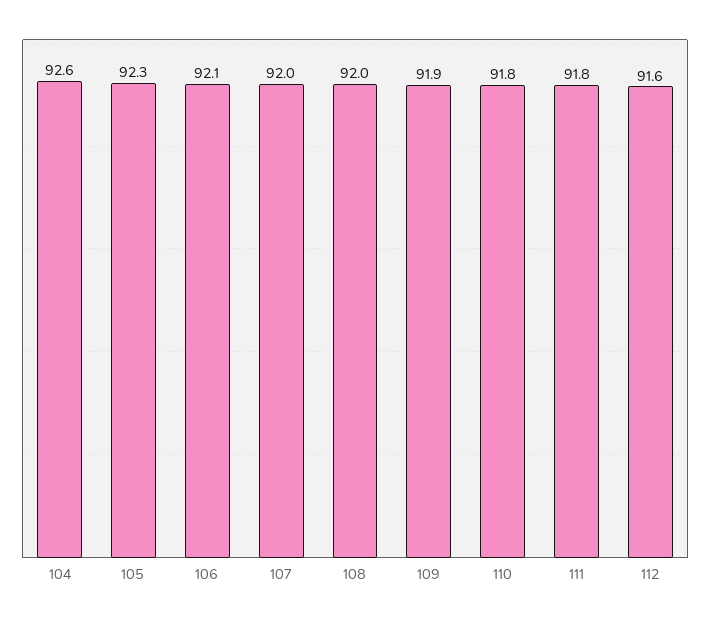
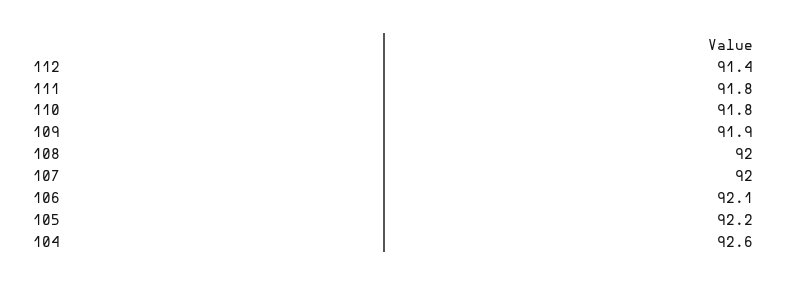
  {
    "104": 92.6,
-   "105": 92.3,
+   "105": 92.2,
    "106": 92.1,
    "107": 92,
    "108": 92,
    "109": 91.9,
    "110": 91.8,
    "111": 91.8,
-   "112": 91.6
+   "112": 91.4
  }

